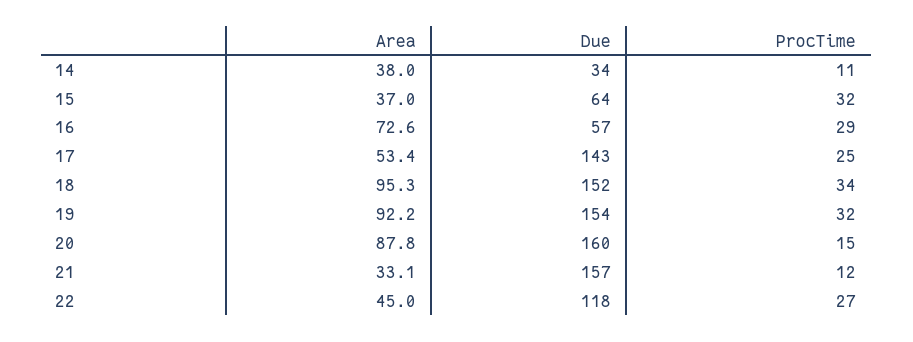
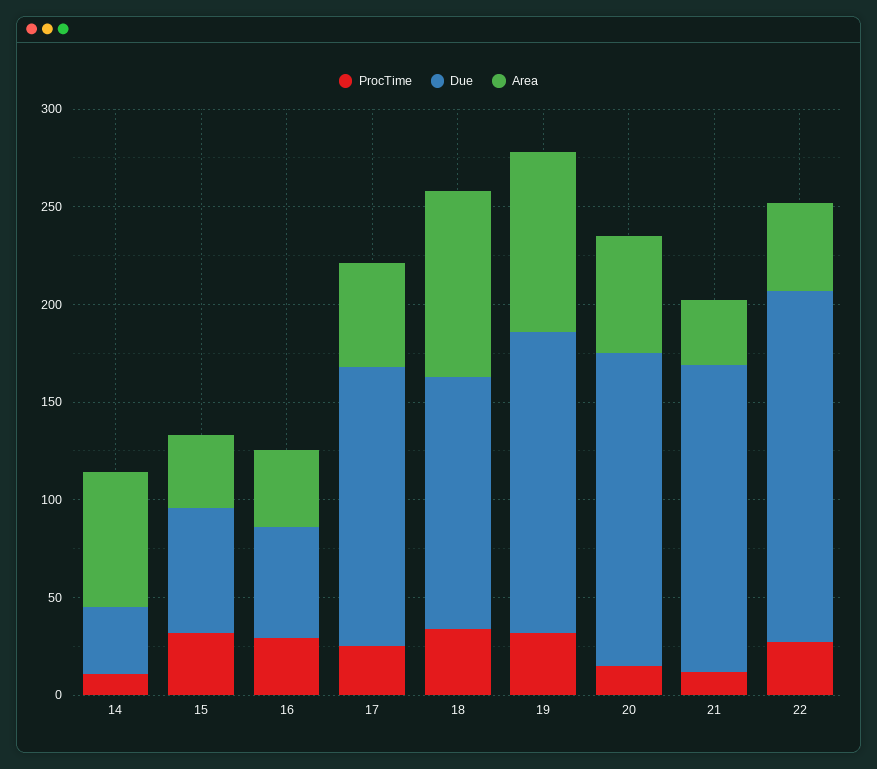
  {
    "Area": {
-     "14": 38,
+     "14": 70,
      "15": 37,
-     "16": 72.6,
+     "16": 40,
      "17": 53.4,
      "18": 95.3,
      "19": 92.2,
-     "20": 87.8,
+     "20": 60,
      "21": 33.1,
      "22": 45
    },
    "Due": {
      "14": 34,
      "15": 64,
      "16": 57,
      "17": 143,
-     "18": 152,
+     "18": 130,
      "19": 154,
      "20": 160,
      "21": 157,
-     "22": 118
+     "22": 180
    },
    "ProcTime": {
      "14": 11,
      "15": 32,
      "16": 29,
      "17": 25,
      "18": 34,
      "19": 32,
      "20": 15,
      "21": 12,
      "22": 27
    }
  }

